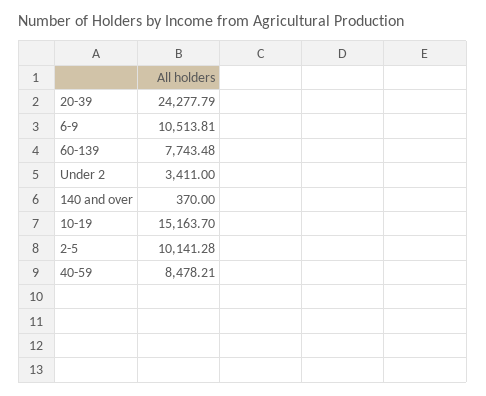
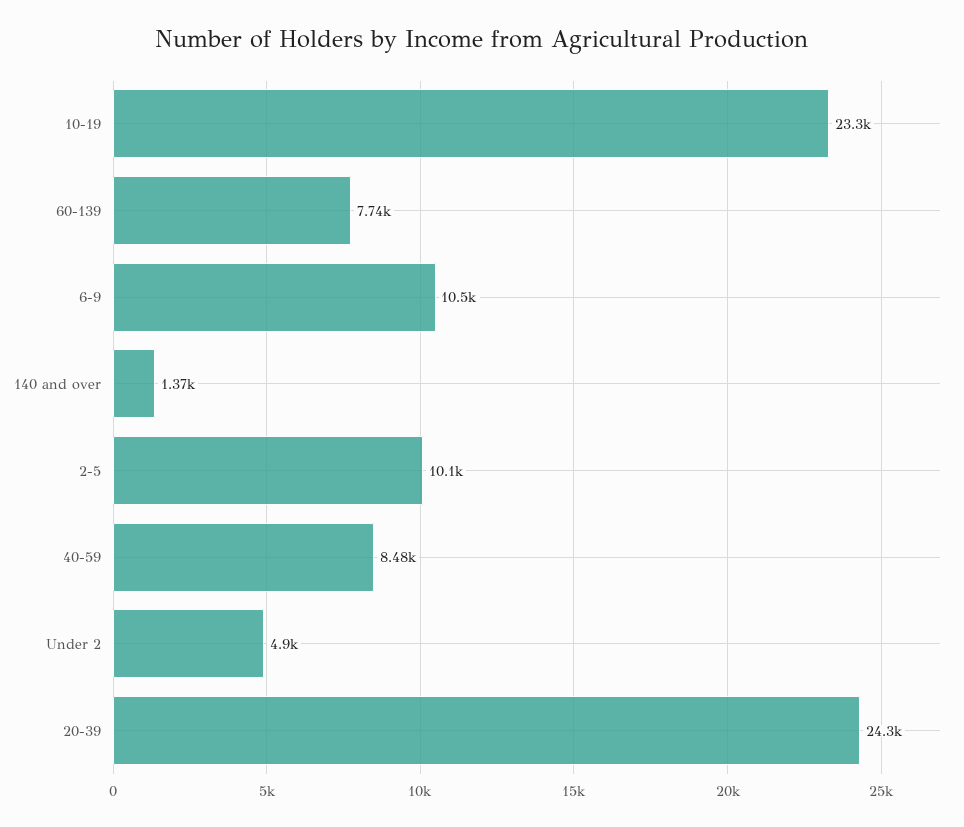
  {
    "20-39": 24277.79,
    "6-9": 10513.81,
    "60-139": 7743.48,
-   "Under 2": 3411,
+   "Under 2": 4900,
-   "140 and over": 370,
+   "140 and over": 1370,
-   "10-19": 15163.7,
+   "10-19": 23300,
    "2-5": 10141.28,
    "40-59": 8478.21
  }

